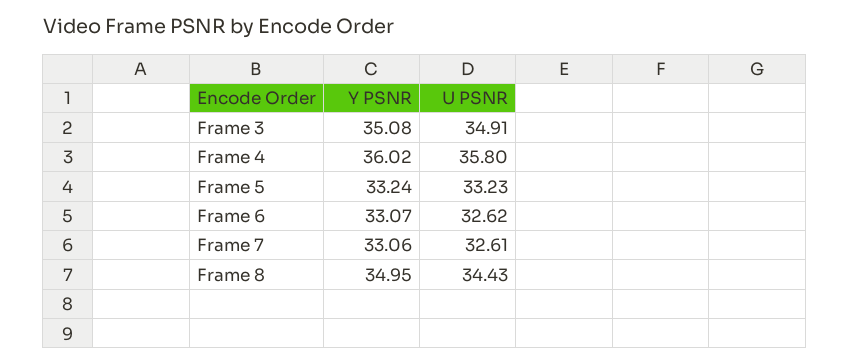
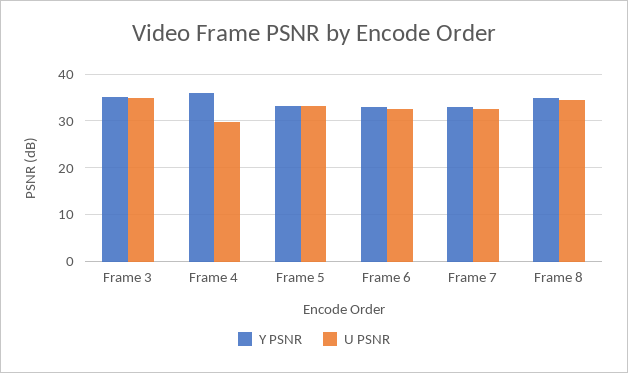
  {
    "Y PSNR": {
      "Frame 3": 35.08,
      "Frame 4": 36.02,
      "Frame 5": 33.24,
      "Frame 6": 33.07,
      "Frame 7": 33.06,
      "Frame 8": 34.95
    },
    "U PSNR": {
      "Frame 3": 34.91,
-     "Frame 4": 35.8,
+     "Frame 4": 30,
      "Frame 5": 33.23,
      "Frame 6": 32.62,
      "Frame 7": 32.61,
      "Frame 8": 34.43
    }
  }

